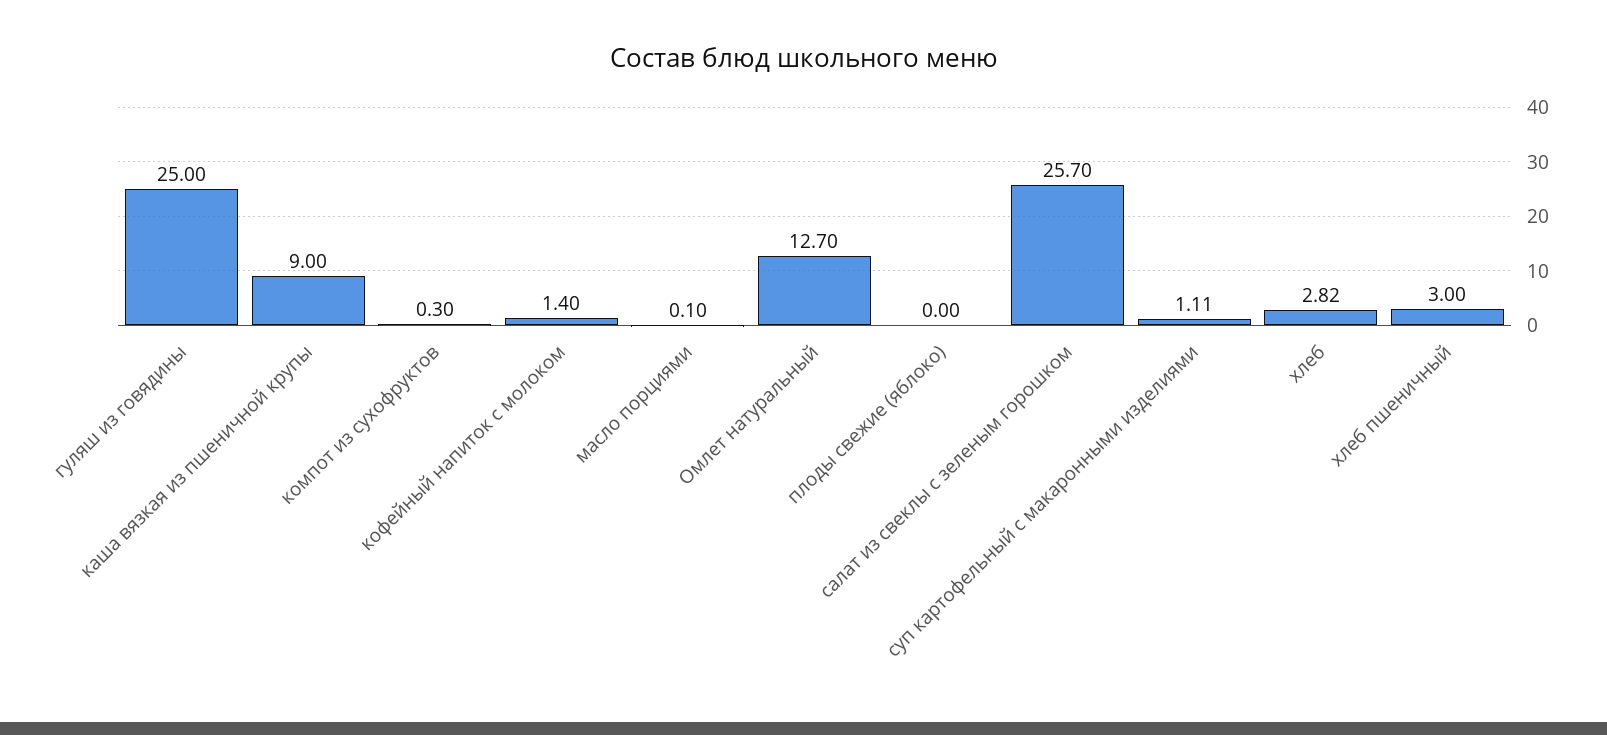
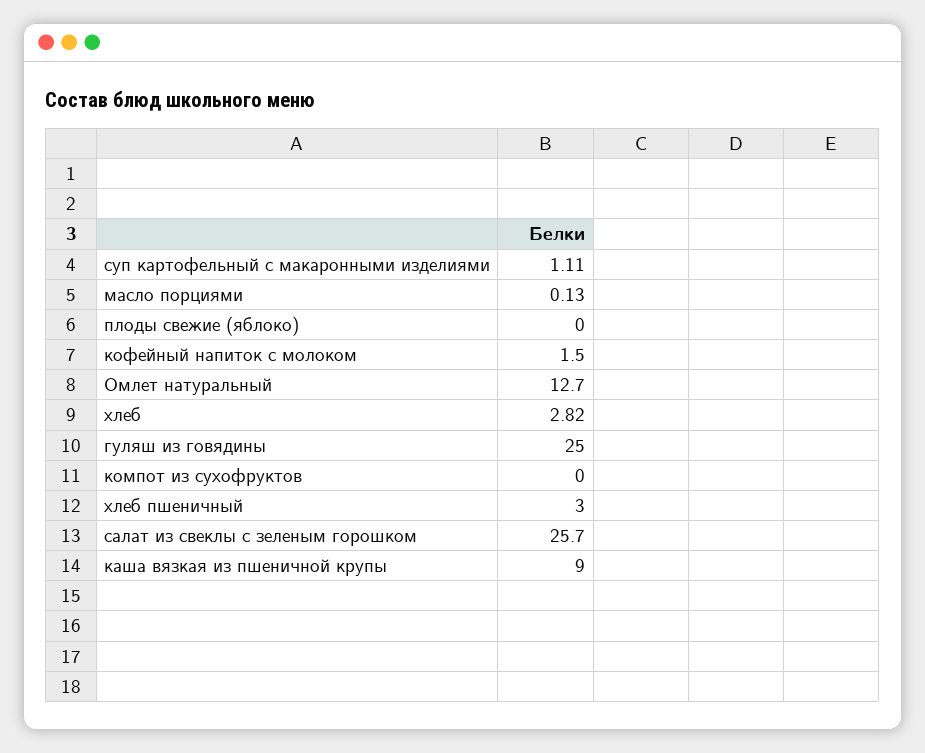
  {
    "гуляш из говядины": 25,
    "каша вязкая из пшеничной крупы": 9,
-   "компот из сухофруктов": 0.3,
+   "компот из сухофруктов": 0,
-   "кофейный напиток с молоком": 1.4,
+   "кофейный напиток с молоком": 1.5,
-   "масло порциями": 0.1,
+   "масло порциями": 0.13,
    "Омлет натуральный": 12.7,
    "плоды свежие (яблоко)": 0,
    "салат из свеклы с зеленым горошком": 25.7,
    "суп картофельный с макаронными изделиями": 1.11,
    "хлеб": 2.82,
    "хлеб пшеничный": 3
  }

